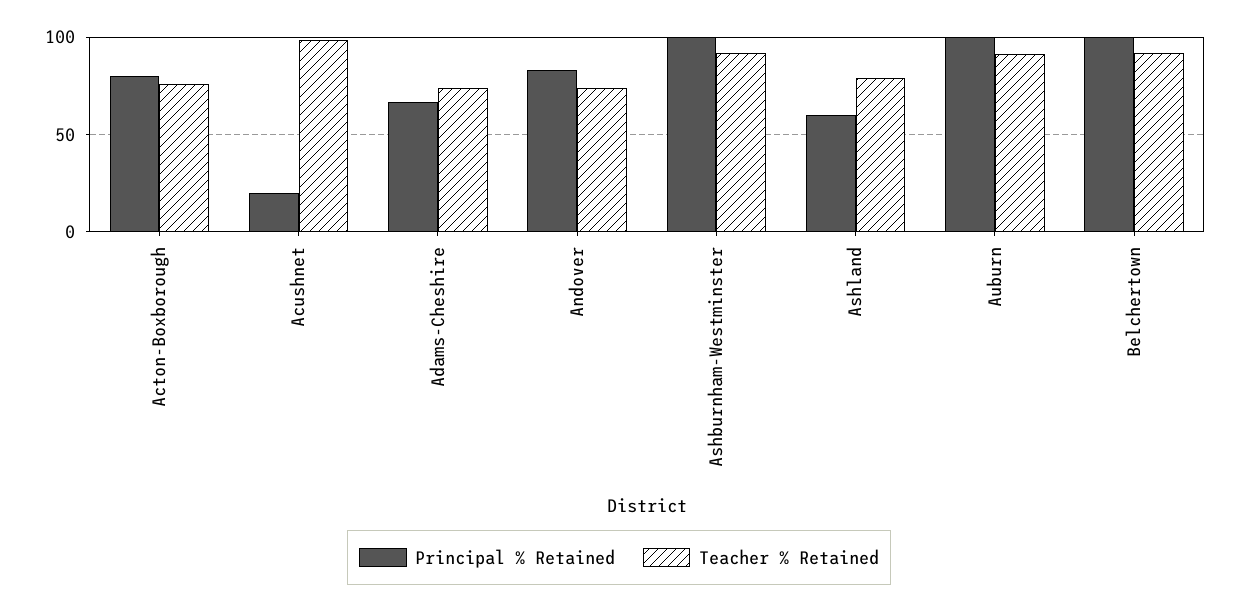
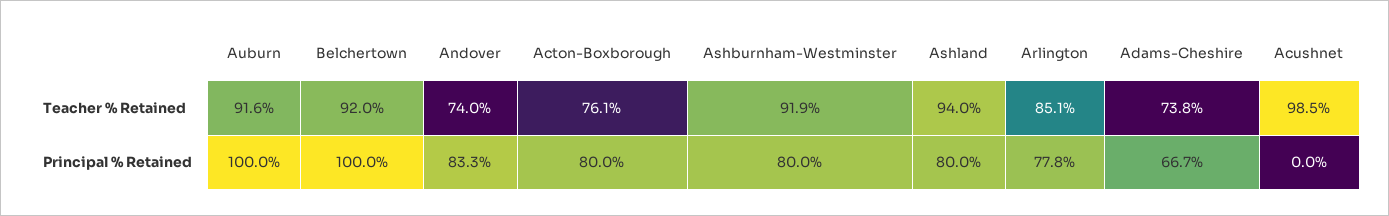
  {
    "Principal % Retained": {
      "Acton-Boxborough": 80,
-     "Acushnet": 20,
+     "Acushnet": 0,
      "Adams-Cheshire": 66.7,
      "Andover": 83.3,
-     "Ashburnham-Westminster": 100,
+     "Ashburnham-Westminster": 80,
-     "Ashland": 60,
+     "Ashland": 80,
      "Auburn": 100,
-     "Belchertown": 100
+     "Belchertown": 100,
+     "Arlington": 77.8
    },
    "Teacher % Retained": {
      "Acton-Boxborough": 76.1,
      "Acushnet": 98.5,
      "Adams-Cheshire": 73.8,
      "Andover": 74,
      "Ashburnham-Westminster": 91.9,
-     "Ashland": 80,
+     "Ashland": 94,
      "Auburn": 91.6,
-     "Belchertown": 92
+     "Belchertown": 92,
+     "Arlington": 85.1
    }
  }

